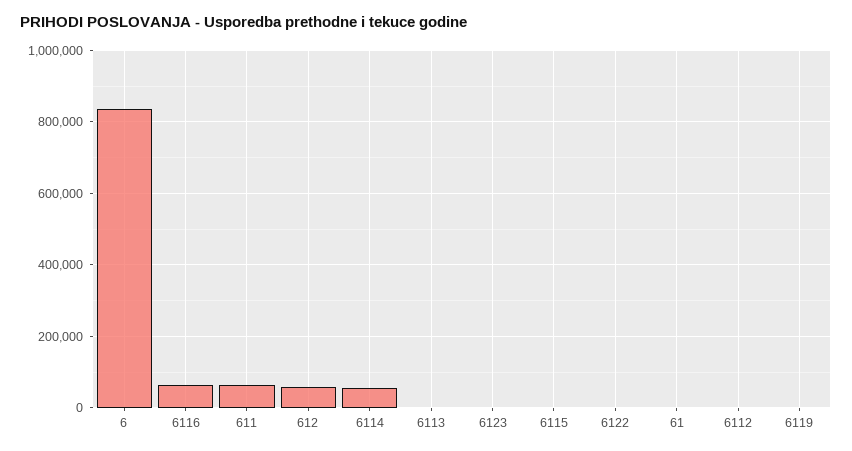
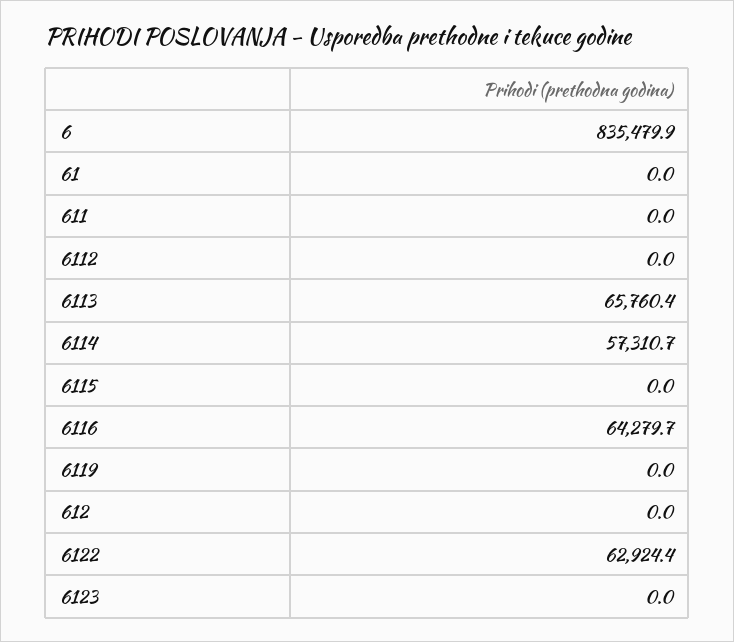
  {
    "6": 835479.9,
    "6116": 64279.7,
-   "611": 60000,
+   "611": 0,
-   "612": 60000,
+   "612": 0,
    "6114": 57310.7,
-   "6113": 0,
+   "6113": 65760.4,
    "6123": 0,
    "6115": 0,
-   "6122": 0,
+   "6122": 62924.4,
    "61": 0,
    "6112": 0,
    "6119": 0
  }

